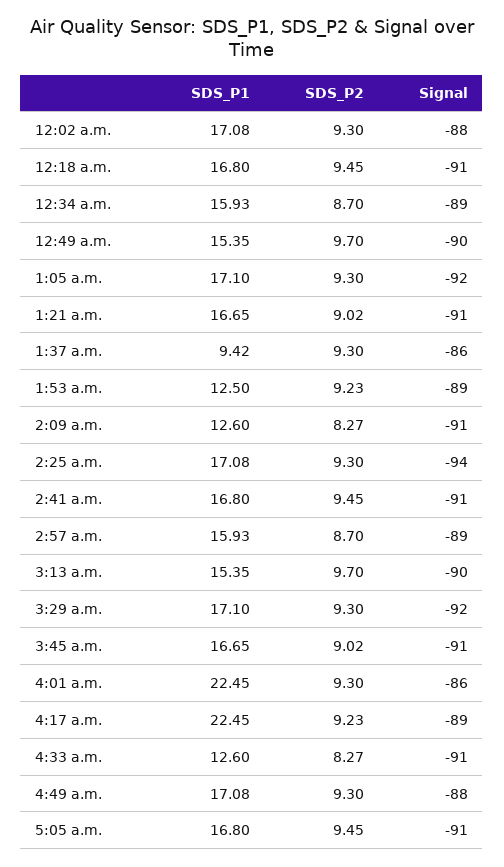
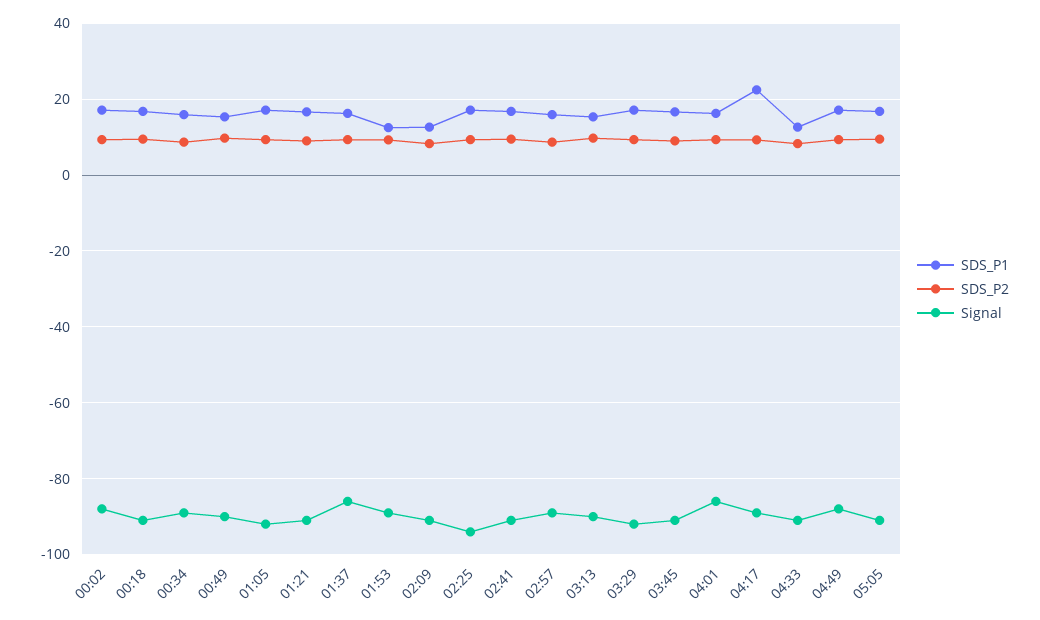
  {
    "SDS_P1": {
      "12:02 a.m.": 17.08,
      "12:18 a.m.": 16.8,
      "12:34 a.m.": 15.93,
      "12:49 a.m.": 15.35,
      "1:05 a.m.": 17.1,
      "1:21 a.m.": 16.65,
-     "1:37 a.m.": 9.42,
+     "1:37 a.m.": 16,
      "1:53 a.m.": 12.5,
      "2:09 a.m.": 12.6,
      "2:25 a.m.": 17.08,
      "2:41 a.m.": 16.8,
      "2:57 a.m.": 15.93,
      "3:13 a.m.": 15.35,
      "3:29 a.m.": 17.1,
      "3:45 a.m.": 16.65,
-     "4:01 a.m.": 22.45,
+     "4:01 a.m.": 16,
      "4:17 a.m.": 22.45,
      "4:33 a.m.": 12.6,
      "4:49 a.m.": 17.08,
      "5:05 a.m.": 16.8
    },
    "SDS_P2": {
      "12:02 a.m.": 9.3,
      "12:18 a.m.": 9.45,
      "12:34 a.m.": 8.7,
      "12:49 a.m.": 9.7,
      "1:05 a.m.": 9.3,
      "1:21 a.m.": 9.02,
      "1:37 a.m.": 9.3,
      "1:53 a.m.": 9.23,
      "2:09 a.m.": 8.27,
      "2:25 a.m.": 9.3,
      "2:41 a.m.": 9.45,
      "2:57 a.m.": 8.7,
      "3:13 a.m.": 9.7,
      "3:29 a.m.": 9.3,
      "3:45 a.m.": 9.02,
      "4:01 a.m.": 9.3,
      "4:17 a.m.": 9.23,
      "4:33 a.m.": 8.27,
      "4:49 a.m.": 9.3,
      "5:05 a.m.": 9.45
    },
    "Signal": {
      "12:02 a.m.": -88,
      "12:18 a.m.": -91,
      "12:34 a.m.": -89,
      "12:49 a.m.": -90,
      "1:05 a.m.": -92,
      "1:21 a.m.": -91,
      "1:37 a.m.": -86,
      "1:53 a.m.": -89,
      "2:09 a.m.": -91,
      "2:25 a.m.": -94,
      "2:41 a.m.": -91,
      "2:57 a.m.": -89,
      "3:13 a.m.": -90,
      "3:29 a.m.": -92,
      "3:45 a.m.": -91,
      "4:01 a.m.": -86,
      "4:17 a.m.": -89,
      "4:33 a.m.": -91,
      "4:49 a.m.": -88,
      "5:05 a.m.": -91
    }
  }

